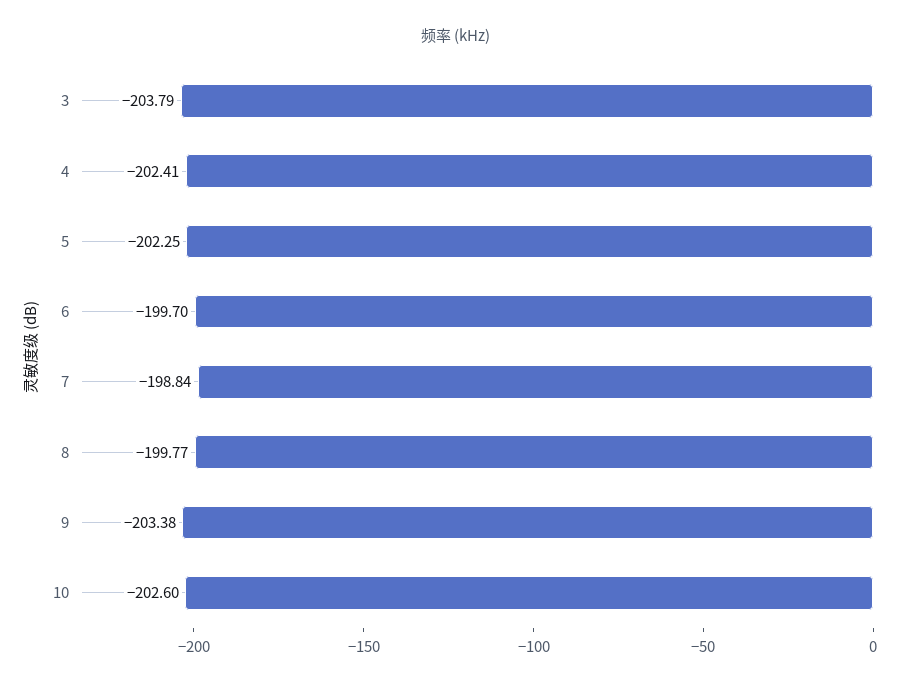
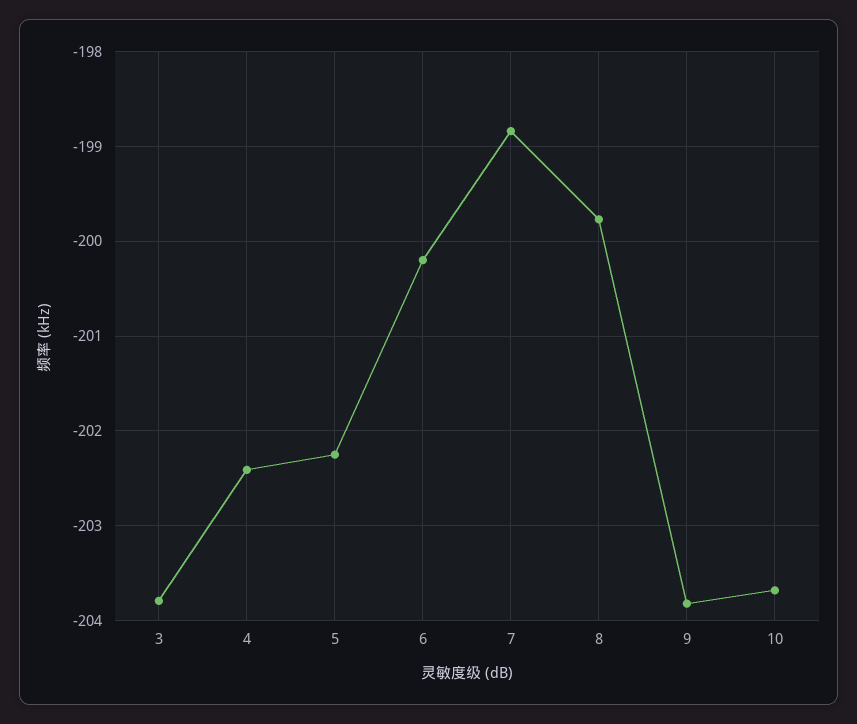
  {
    "3": -203.79,
    "4": -202.41,
    "5": -202.25,
-   "6": -199.7,
+   "6": -200.2,
    "7": -198.84,
    "8": -199.77,
-   "9": -203.38,
+   "9": -203.8,
-   "10": -202.6
+   "10": -203.7
  }

